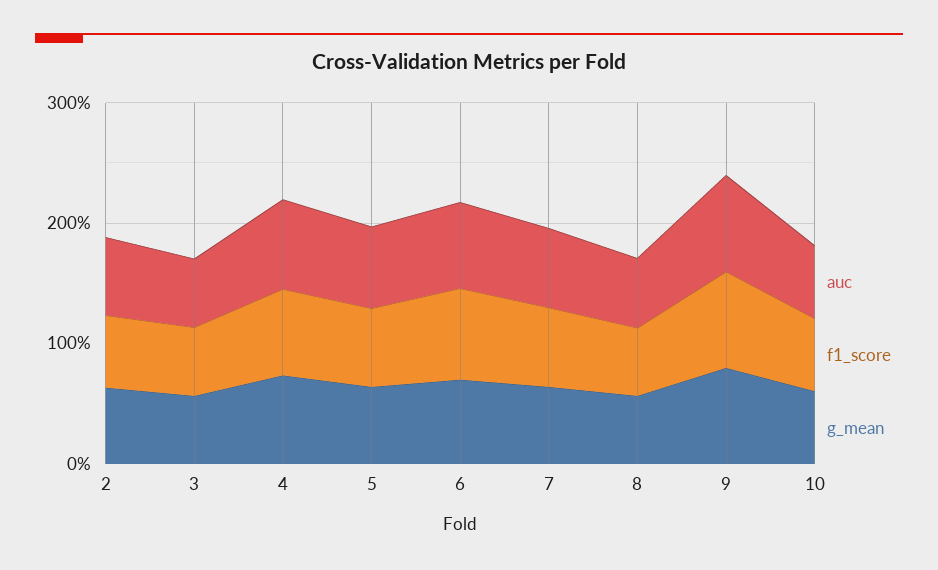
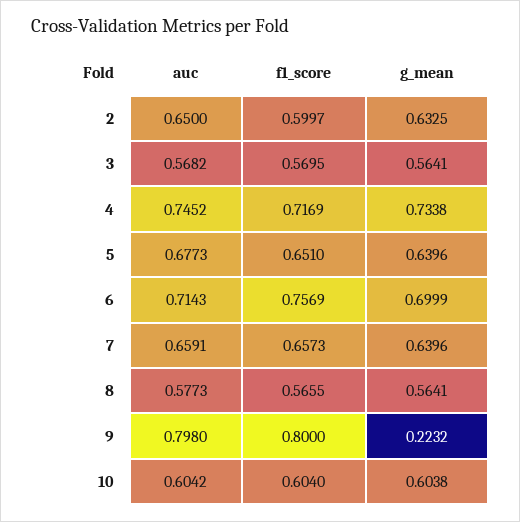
  {
    "auc": {
      "2": 0.65,
      "3": 0.5682,
      "4": 0.7452,
      "5": 0.6773,
      "6": 0.7143,
      "7": 0.6591,
      "8": 0.5773,
      "9": 0.798,
      "10": 0.6042
    },
    "f1_score": {
      "2": 0.5997,
      "3": 0.5695,
      "4": 0.7169,
      "5": 0.651,
      "6": 0.7569,
      "7": 0.6573,
      "8": 0.5655,
      "9": 0.8,
      "10": 0.604
    },
    "g_mean": {
      "2": 0.6325,
      "3": 0.5641,
      "4": 0.7338,
      "5": 0.6396,
      "6": 0.6999,
      "7": 0.6396,
      "8": 0.5641,
-     "9": 0.8,
+     "9": 0.2232,
      "10": 0.6038
    }
  }

